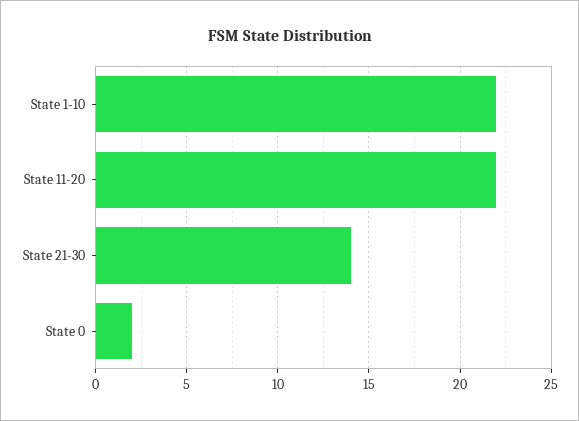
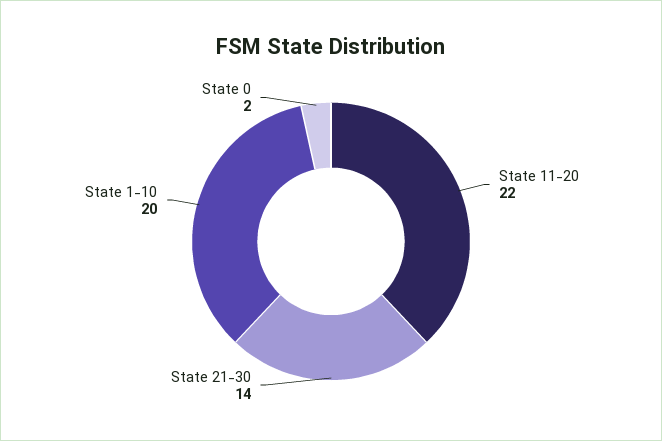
  {
-   "State 1-10": 22,
+   "State 1-10": 20,
    "State 11-20": 22,
    "State 21-30": 14,
    "State 0": 2
  }

